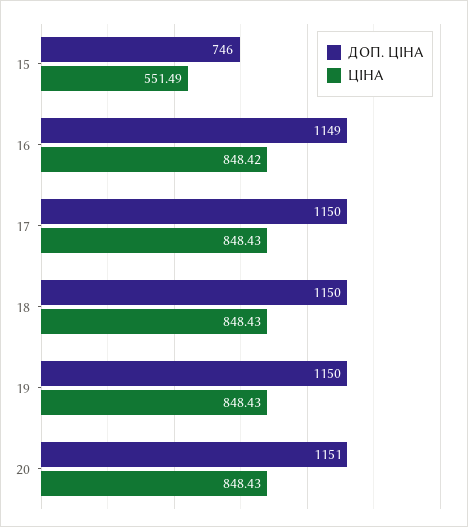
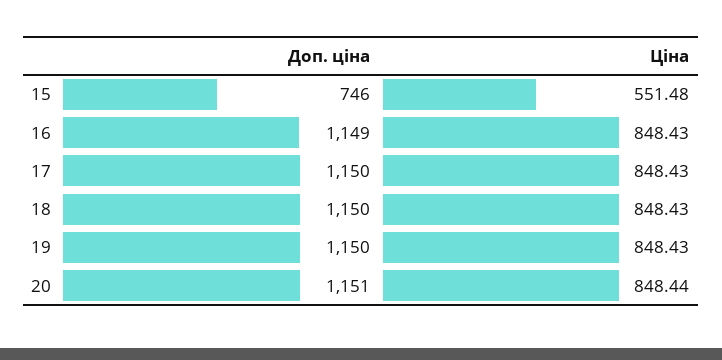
  {
    "ДОП. ЦІНА": {
      "15": 746,
      "16": 1149,
      "17": 1150,
      "18": 1150,
      "19": 1150,
      "20": 1151
    },
    "ЦІНА": {
-     "15": 551.49,
+     "15": 551.48,
-     "16": 848.42,
+     "16": 848.43,
      "17": 848.43,
      "18": 848.43,
      "19": 848.43,
-     "20": 848.43
+     "20": 848.44
    }
  }

